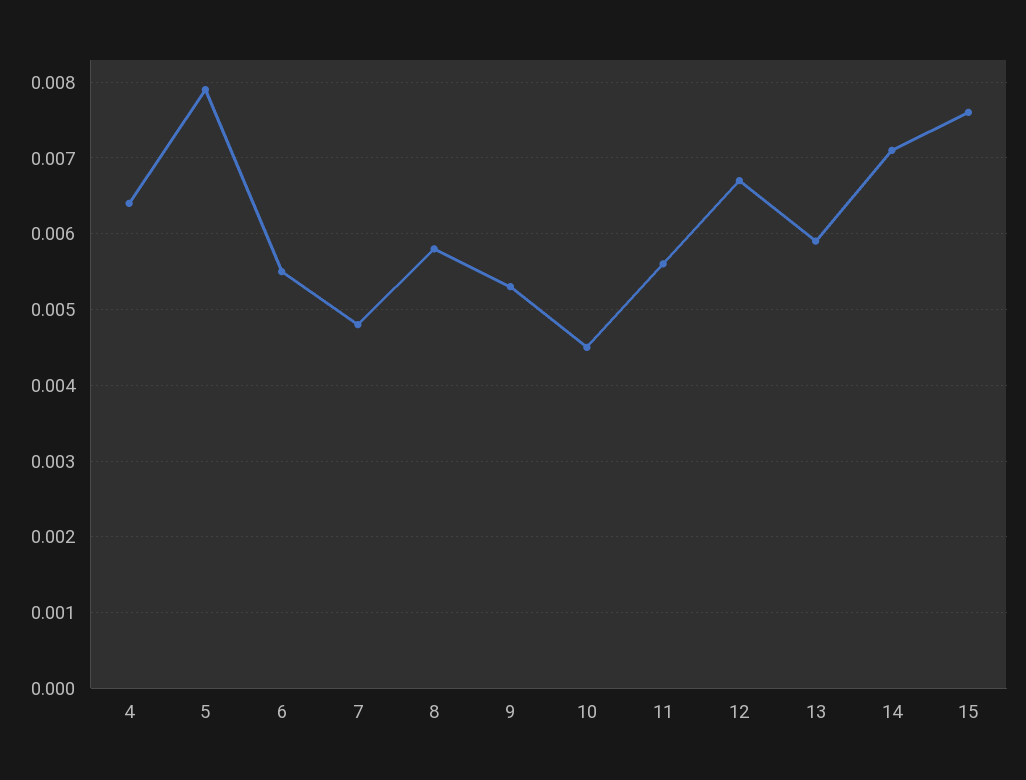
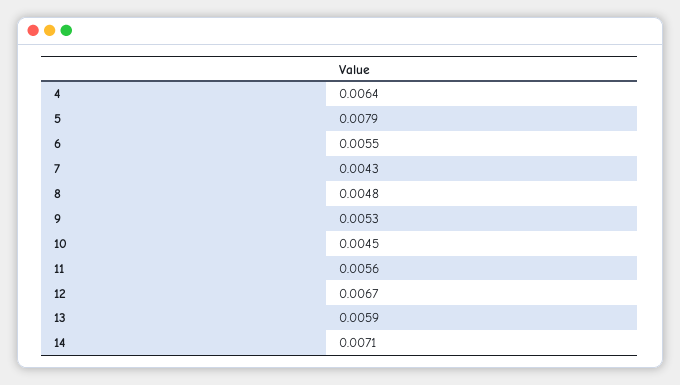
  {
    "4": 0.0064,
    "5": 0.0079,
    "6": 0.0055,
-   "7": 0.0048,
+   "7": 0.0043,
-   "8": 0.0058,
+   "8": 0.0048,
    "9": 0.0053,
    "10": 0.0045,
    "11": 0.0056,
    "12": 0.0067,
    "13": 0.0059,
-   "14": 0.0071,
+   "14": 0.0071
-   "15": 0.0076
  }

